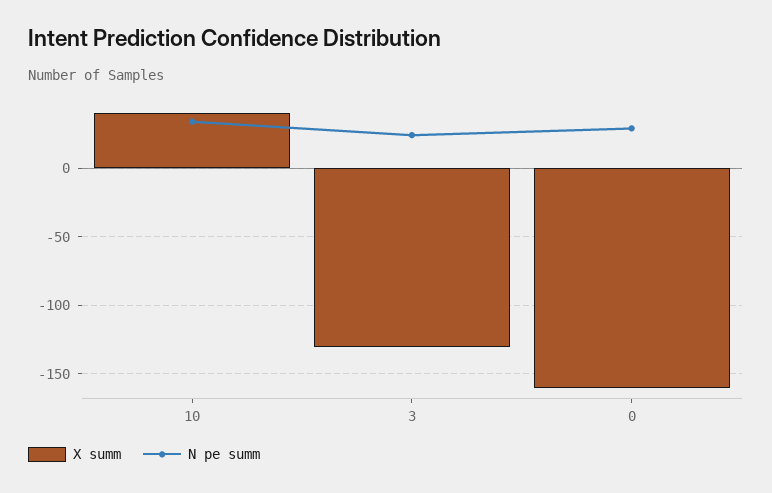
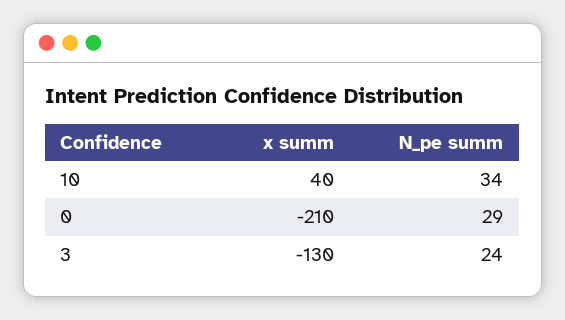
  {
    "X summ": {
      "10": 40,
      "3": -130,
-     "0": -160
+     "0": -210
    },
    "N pe summ": {
      "10": 34,
      "3": 24,
      "0": 29
    }
  }

